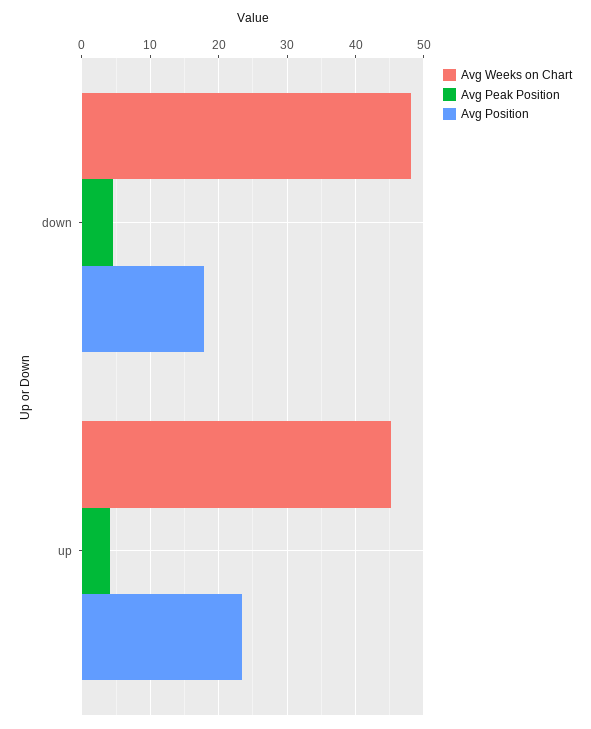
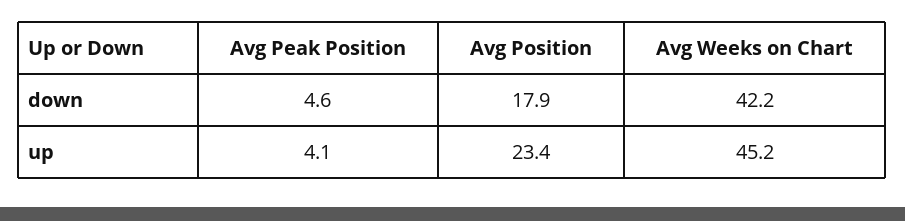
  {
    "Avg Weeks on Chart": {
-     "down": 48,
+     "down": 42.2,
      "up": 45.2
    },
    "Avg Peak Position": {
      "down": 4.6,
      "up": 4.1
    },
    "Avg Position": {
      "down": 17.9,
      "up": 23.4
    }
  }

